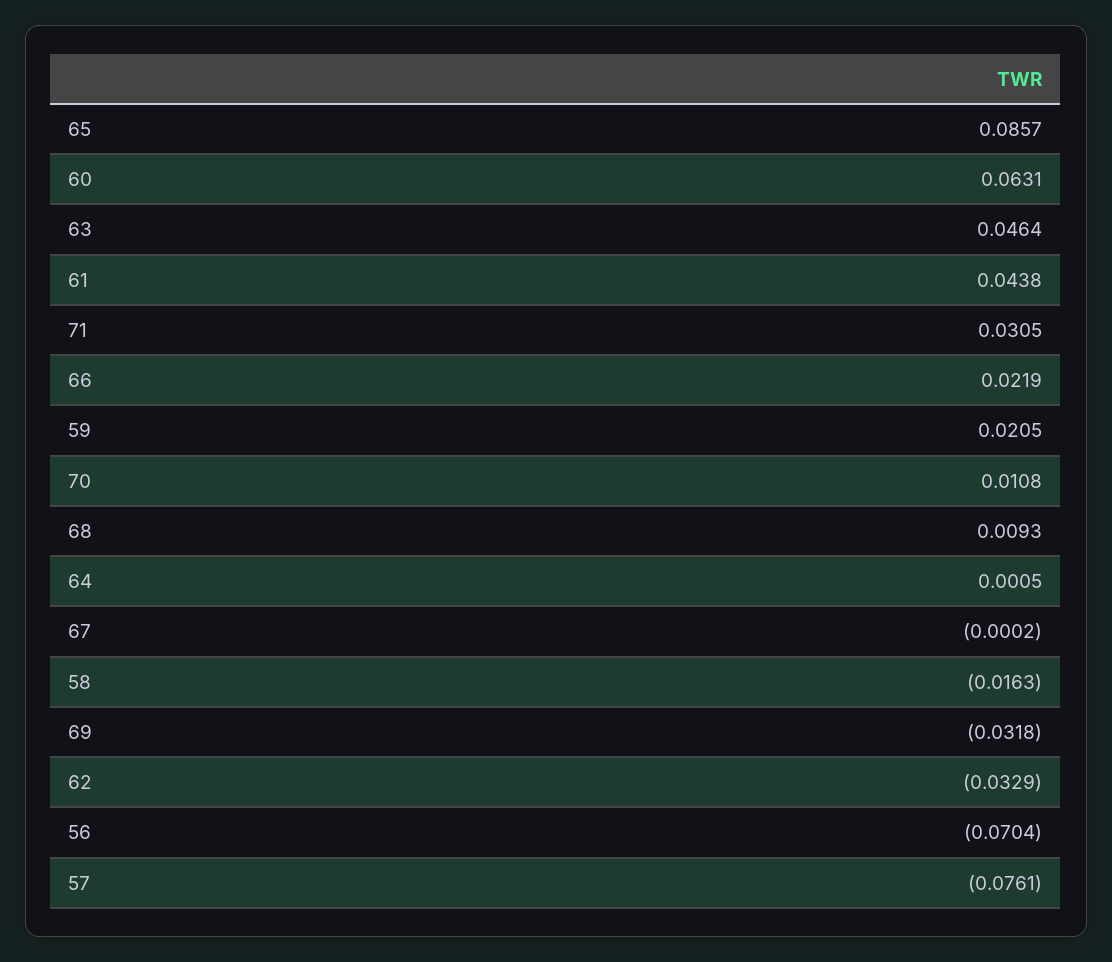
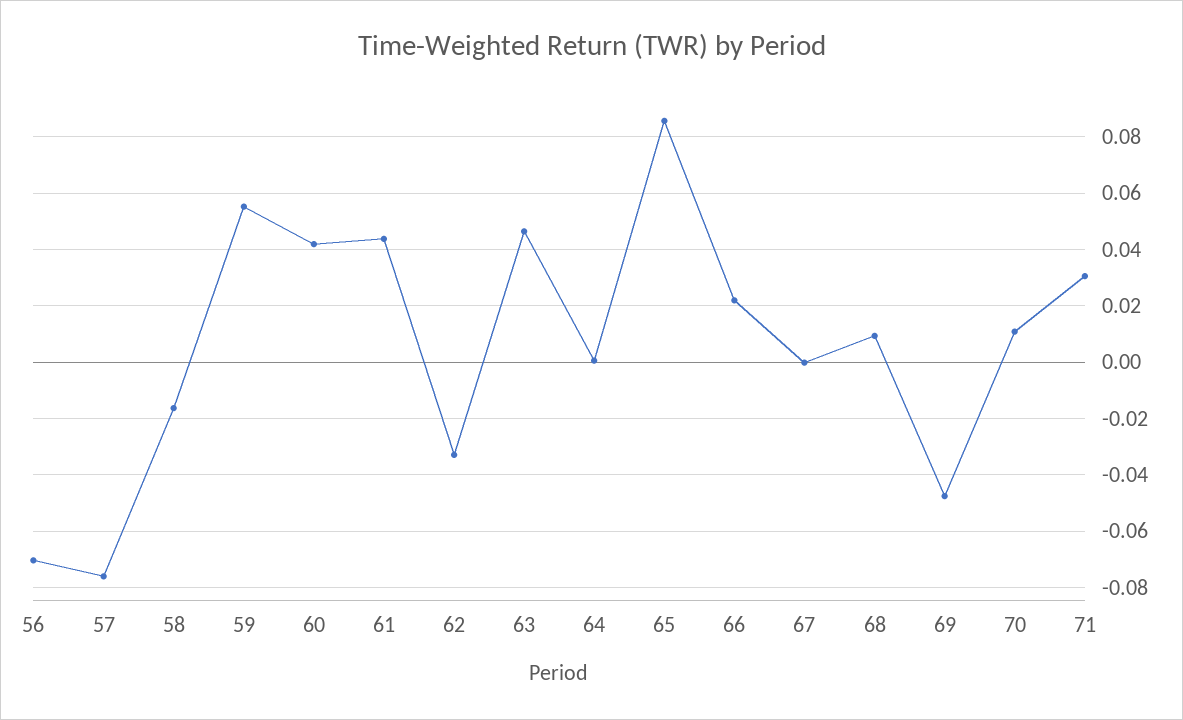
  {
    "65": 0.0857,
-   "60": 0.0631,
+   "60": 0.0425,
    "63": 0.0464,
    "61": 0.0438,
    "71": 0.0305,
    "66": 0.0219,
-   "59": 0.0205,
+   "59": 0.055,
    "70": 0.0108,
    "68": 0.0093,
    "64": 0.0005,
    "67": -0.0002,
    "58": -0.0163,
-   "69": -0.0318,
+   "69": -0.0475,
    "62": -0.0329,
    "56": -0.0704,
    "57": -0.0761
  }

